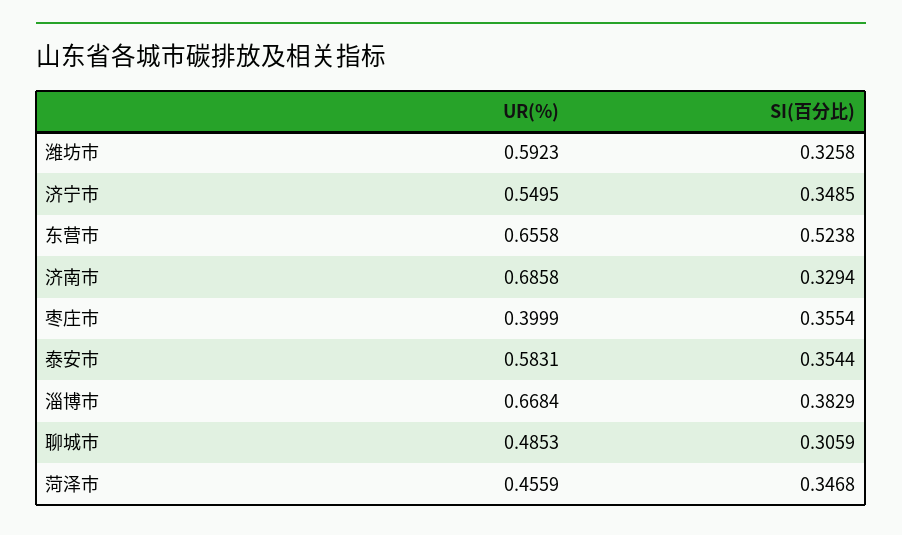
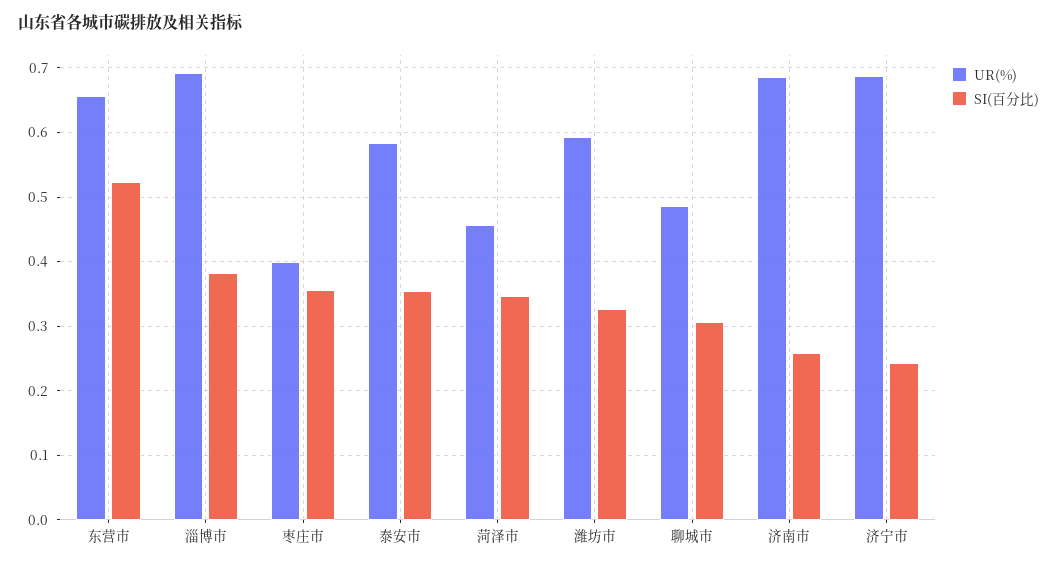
  {
    "UR(%)": {
      "潍坊市": 0.5923,
-     "济宁市": 0.5495,
+     "济宁市": 0.69,
      "东营市": 0.6558,
      "济南市": 0.6858,
      "枣庄市": 0.3999,
      "泰安市": 0.5831,
-     "淄博市": 0.6684,
+     "淄博市": 0.69,
      "聊城市": 0.4853,
      "菏泽市": 0.4559
    },
    "SI(百分比)": {
      "潍坊市": 0.3258,
-     "济宁市": 0.3485,
+     "济宁市": 0.24,
      "东营市": 0.5238,
-     "济南市": 0.3294,
+     "济南市": 0.26,
      "枣庄市": 0.3554,
      "泰安市": 0.3544,
      "淄博市": 0.3829,
      "聊城市": 0.3059,
      "菏泽市": 0.3468
    }
  }

